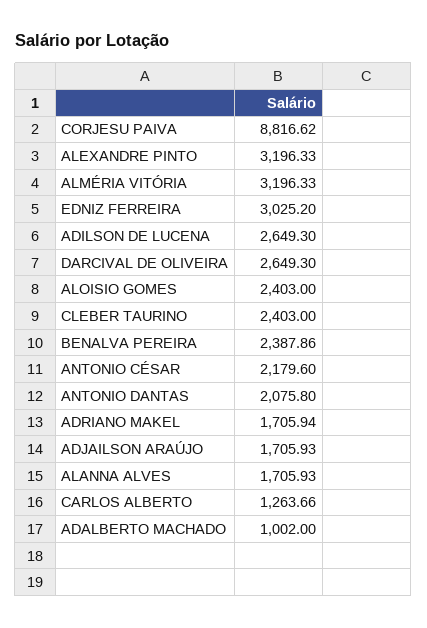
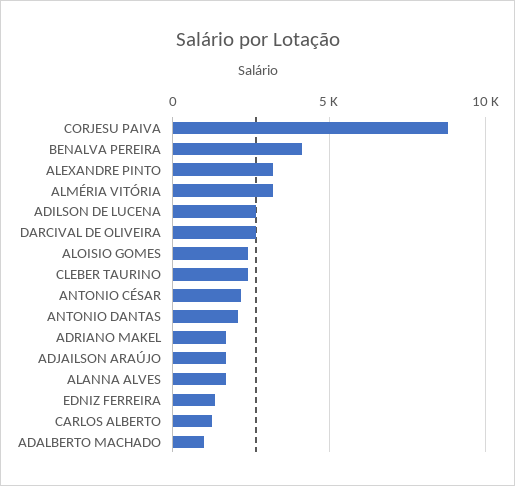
  {
    "CORJESU PAIVA": 8816.62,
    "ALEXANDRE PINTO": 3196.33,
    "ALMÉRIA VITÓRIA": 3196.33,
-   "EDNIZ FERREIRA": 3025.2,
+   "EDNIZ FERREIRA": 1500,
    "ADILSON DE LUCENA": 2649.3,
    "DARCIVAL DE OLIVEIRA": 2649.3,
    "ALOISIO GOMES": 2403,
    "CLEBER TAURINO": 2403,
-   "BENALVA PEREIRA": 2387.86,
+   "BENALVA PEREIRA": 4000,
    "ANTONIO CÉSAR": 2179.6,
    "ANTONIO DANTAS": 2075.8,
    "ADRIANO MAKEL": 1705.94,
    "ADJAILSON ARAÚJO": 1705.93,
    "ALANNA ALVES": 1705.93,
    "CARLOS ALBERTO": 1263.66,
    "ADALBERTO MACHADO": 1002
  }

